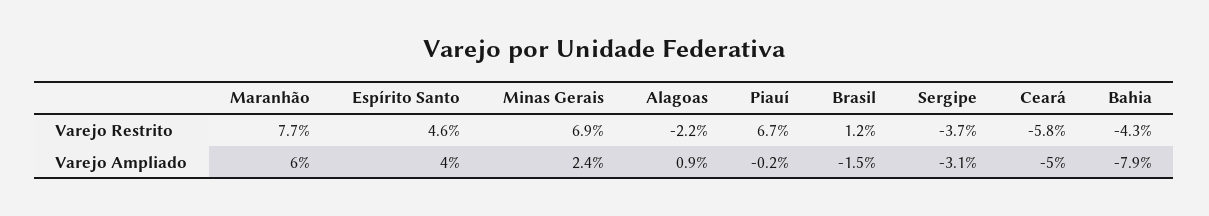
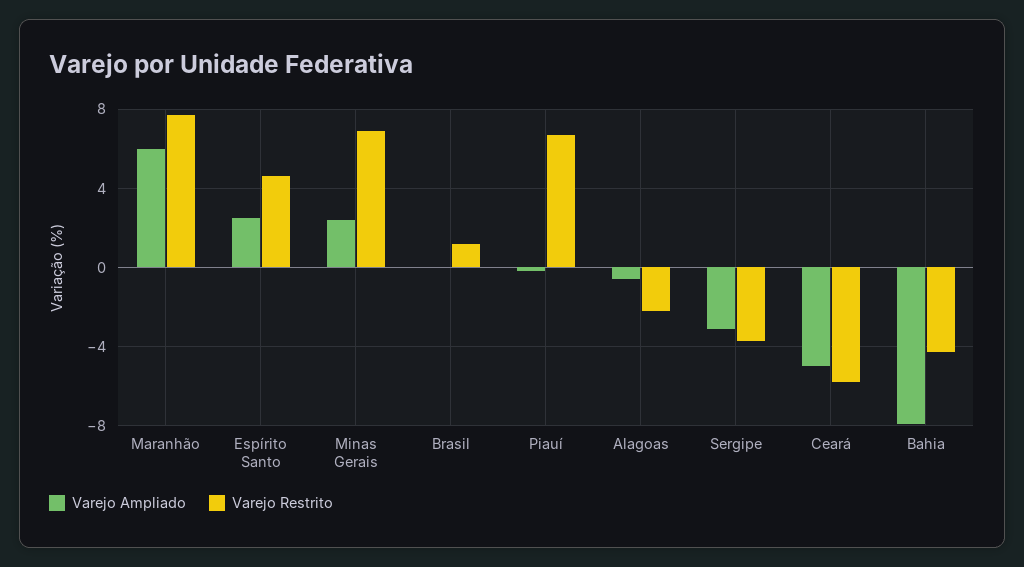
  {
    "Varejo Restrito": {
      "Maranhão": 7.7,
      "Espírito Santo": 4.6,
      "Minas Gerais": 6.9,
      "Alagoas": -2.2,
      "Piauí": 6.7,
      "Brasil": 1.2,
      "Sergipe": -3.7,
      "Ceará": -5.8,
      "Bahia": -4.3
    },
    "Varejo Ampliado": {
      "Maranhão": 6,
-     "Espírito Santo": 4,
+     "Espírito Santo": 2.5,
      "Minas Gerais": 2.4,
-     "Alagoas": 0.9,
+     "Alagoas": -0.5,
      "Piauí": -0.2,
-     "Brasil": -1.5,
+     "Brasil": 0,
      "Sergipe": -3.1,
      "Ceará": -5,
      "Bahia": -7.9
    }
  }

